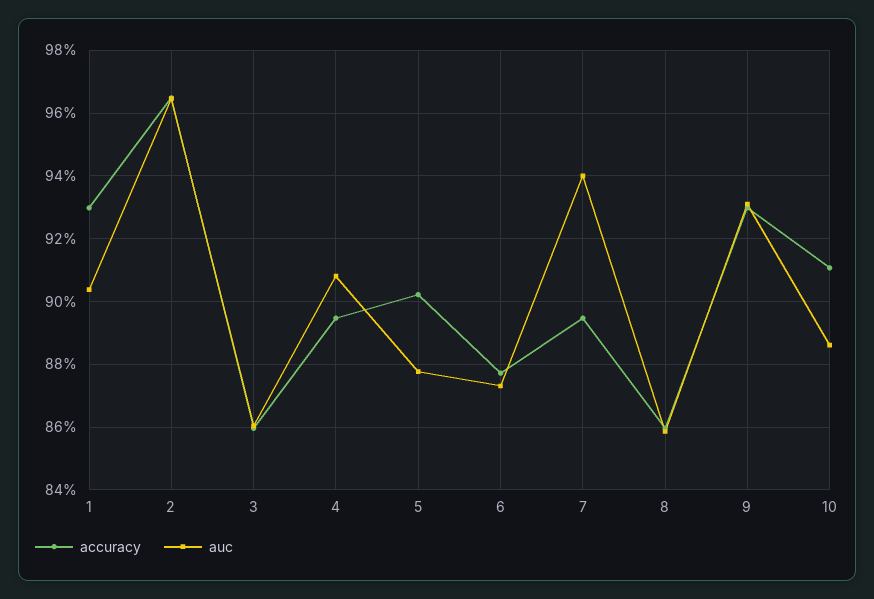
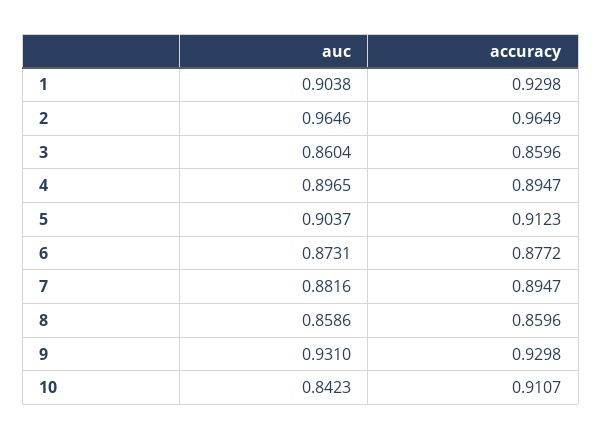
  {
    "accuracy": {
      "1": 0.9298,
      "2": 0.9649,
      "3": 0.8596,
      "4": 0.8947,
-     "5": 0.902,
+     "5": 0.9123,
      "6": 0.8772,
      "7": 0.8947,
      "8": 0.8596,
      "9": 0.9298,
      "10": 0.9107
    },
    "auc": {
      "1": 0.9038,
      "2": 0.9646,
      "3": 0.8604,
-     "4": 0.908,
+     "4": 0.8965,
-     "5": 0.878,
+     "5": 0.9037,
      "6": 0.8731,
-     "7": 0.94,
+     "7": 0.8816,
      "8": 0.8586,
      "9": 0.931,
-     "10": 0.886
+     "10": 0.8423
    }
  }

